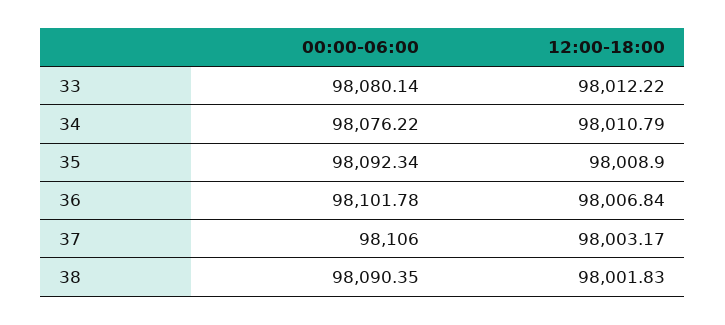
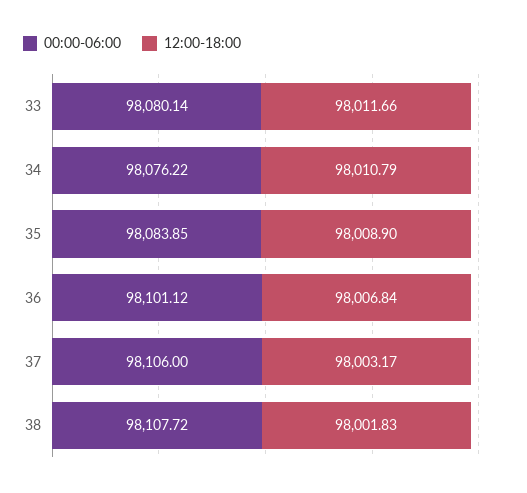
  {
    "00:00-06:00": {
      "33": 98080.14,
      "34": 98076.22,
-     "35": 98092.34,
+     "35": 98083.85,
-     "36": 98101.78,
+     "36": 98101.12,
      "37": 98106,
-     "38": 98090.35
+     "38": 98107.72
    },
    "12:00-18:00": {
-     "33": 98012.22,
+     "33": 98011.66,
      "34": 98010.79,
      "35": 98008.9,
      "36": 98006.84,
      "37": 98003.17,
      "38": 98001.83
    }
  }

